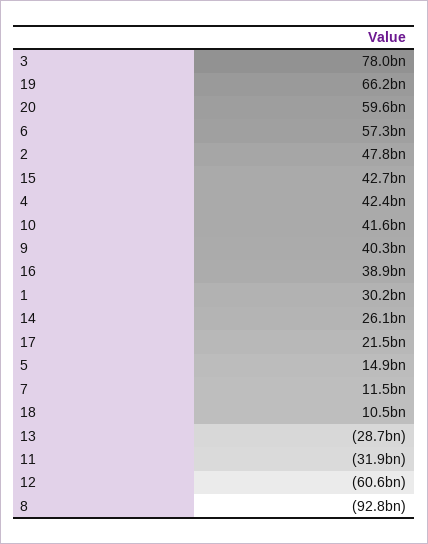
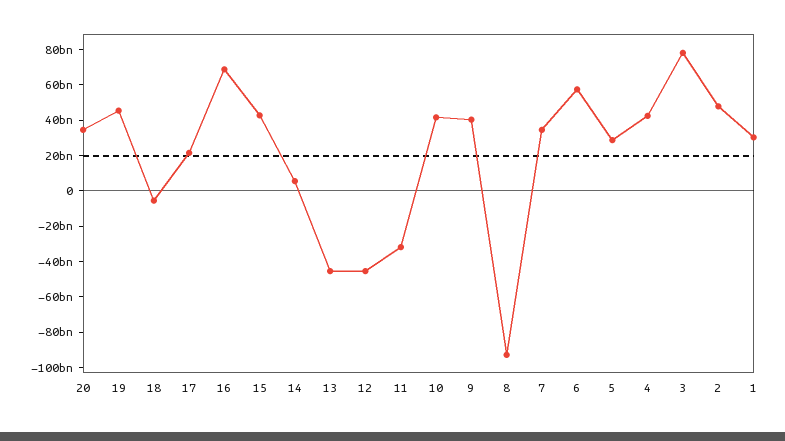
  {
    "3": 78000000000,
-   "19": 66200000000,
+   "19": 45000000000,
-   "20": 59600000000,
+   "20": 35000000000,
    "6": 57300000000,
    "2": 47800000000,
    "15": 42700000000,
    "4": 42400000000,
    "10": 41600000000,
    "9": 40300000000,
-   "16": 38900000000,
+   "16": 70000000000,
    "1": 30200000000,
-   "14": 26100000000,
+   "14": 5000000000,
    "17": 21500000000,
-   "5": 14900000000,
+   "5": 30000000000,
-   "7": 11500000000,
+   "7": 35000000000,
-   "18": 10500000000,
+   "18": -5000000000,
-   "13": -28700000000,
+   "13": -45000000000,
    "11": -31900000000,
-   "12": -60600000000,
+   "12": -45000000000,
    "8": -92800000000
  }

